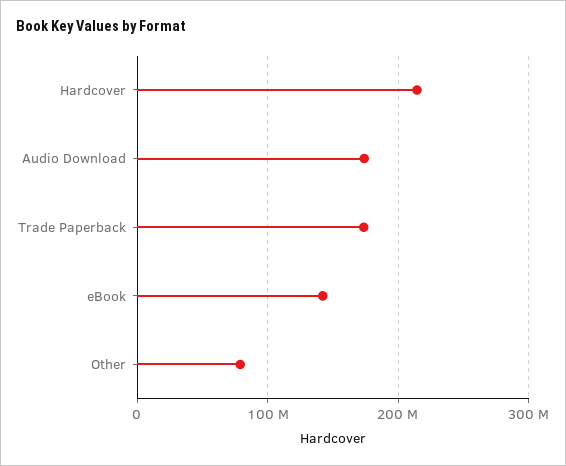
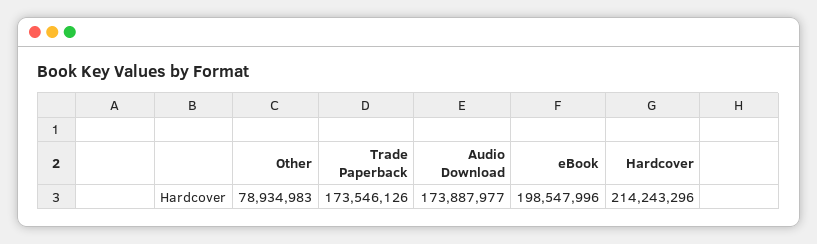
  {
    "Hardcover": 214243296,
    "Audio Download": 173887977,
    "Trade Paperback": 173546126,
-   "eBook": 140000000,
+   "eBook": 198547996,
    "Other": 78934983
  }

